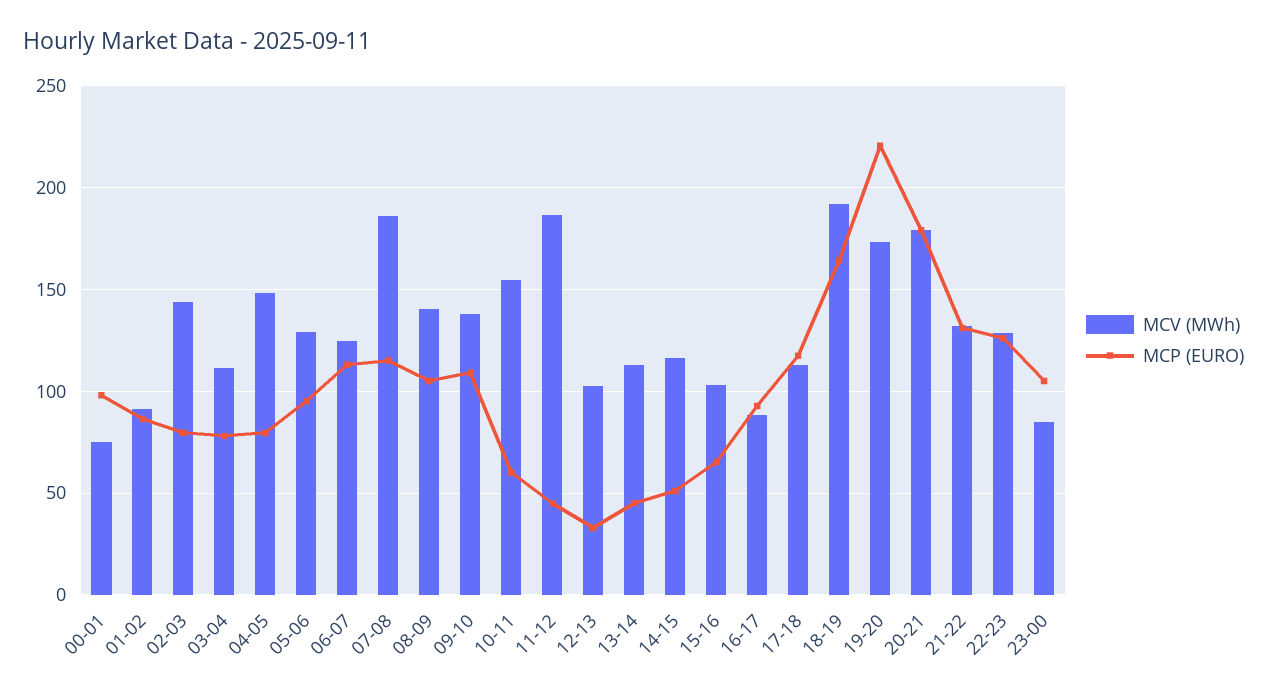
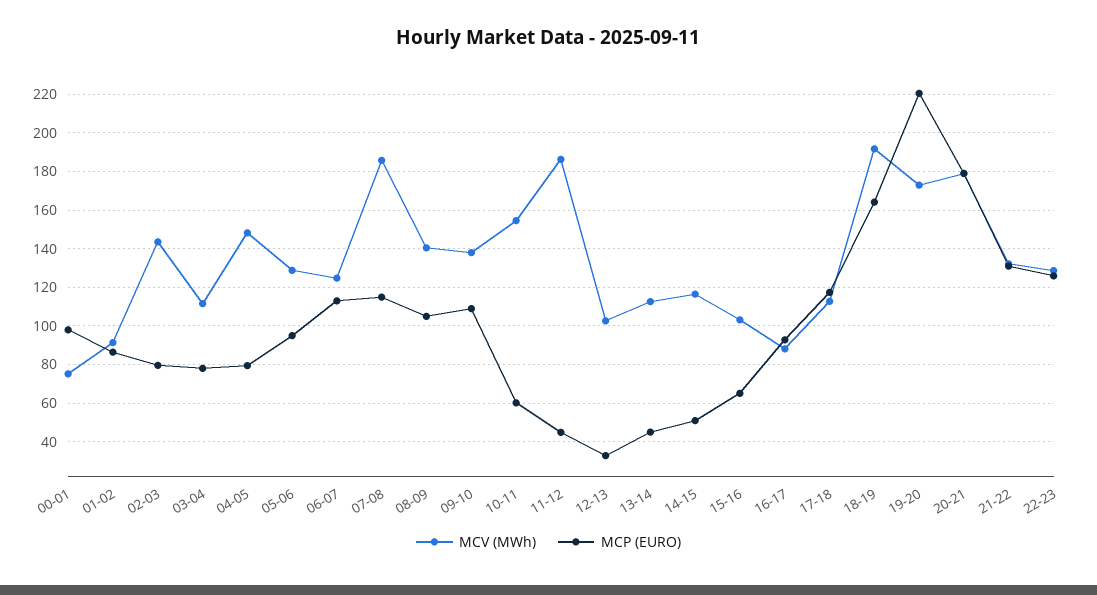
  {
    "MCV (MWh)": {
      "00-01": 75,
      "01-02": 90,
      "02-03": 145,
      "03-04": 110,
      "04-05": 150,
      "05-06": 130,
      "06-07": 125,
      "07-08": 185,
      "08-09": 140,
      "09-10": 140,
      "10-11": 155,
      "11-12": 185,
      "12-13": 105,
      "13-14": 115,
      "14-15": 115,
      "15-16": 105,
      "16-17": 90,
      "17-18": 115,
      "18-19": 190,
      "19-20": 175,
      "20-21": 180,
      "21-22": 130,
-     "22-23": 130,
+     "22-23": 130
-     "23-00": 85
    },
    "MCP (EURO)": {
      "00-01": 100,
      "01-02": 85,
      "02-03": 80,
      "03-04": 80,
      "04-05": 80,
      "05-06": 95,
      "06-07": 115,
      "07-08": 115,
      "08-09": 105,
      "09-10": 110,
      "10-11": 60,
      "11-12": 45,
      "12-13": 35,
      "13-14": 45,
      "14-15": 50,
      "15-16": 65,
      "16-17": 95,
      "17-18": 115,
      "18-19": 165,
      "19-20": 220,
      "20-21": 180,
      "21-22": 130,
-     "22-23": 125,
+     "22-23": 125
-     "23-00": 105
    }
  }

